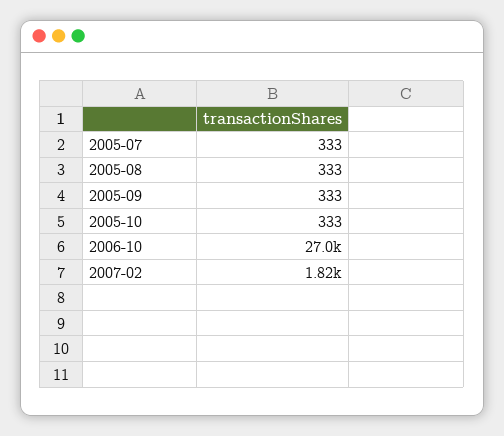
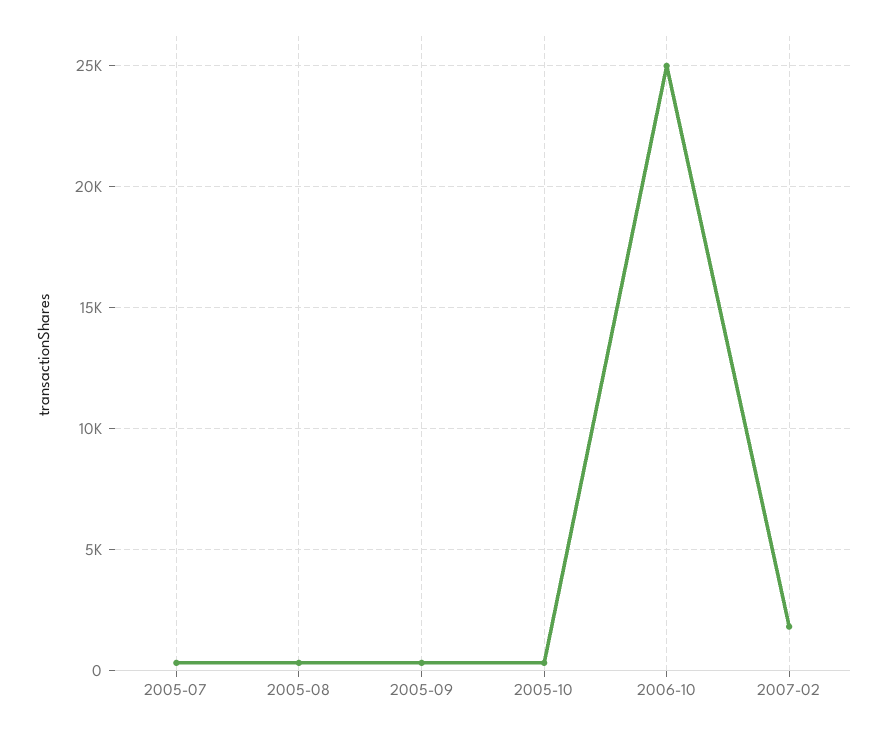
  {
    "2005-07": 333,
    "2005-08": 333,
    "2005-09": 333,
    "2005-10": 333,
-   "2006-10": 27000,
+   "2006-10": 25000,
    "2007-02": 1820
  }

